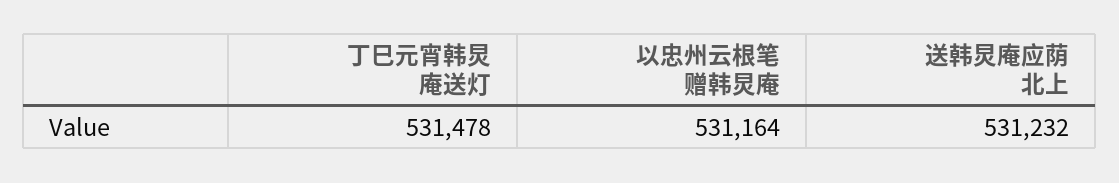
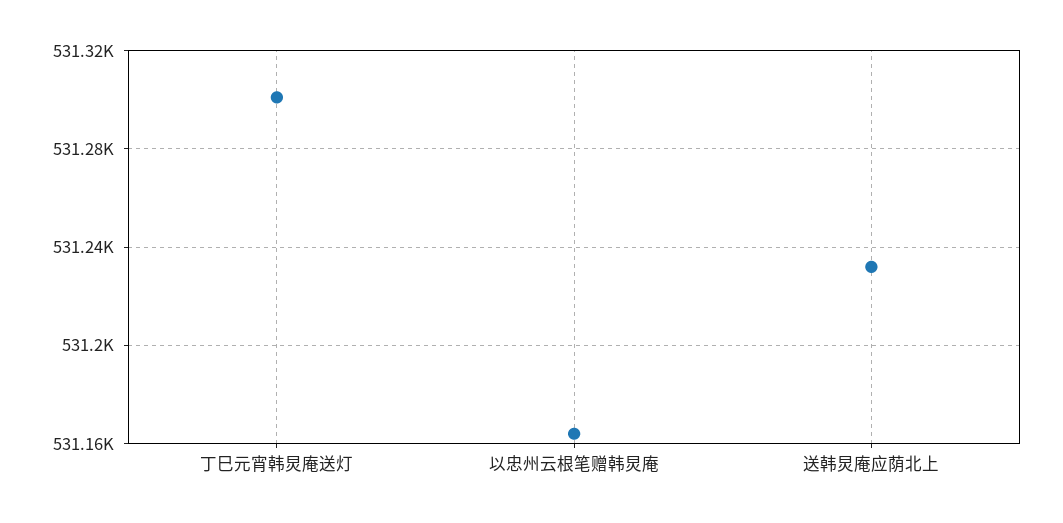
  {
-   "丁巳元宵韩炅庵送灯": 531478,
+   "丁巳元宵韩炅庵送灯": 531300,
    "以忠州云根笔赠韩炅庵": 531164,
    "送韩炅庵应荫北上": 531232
  }

